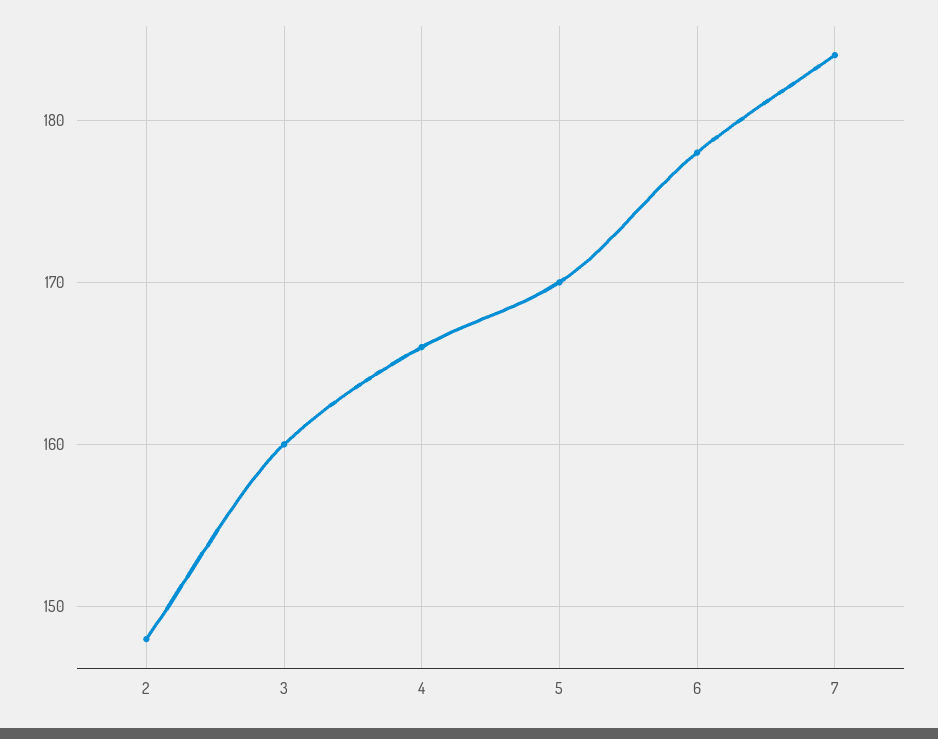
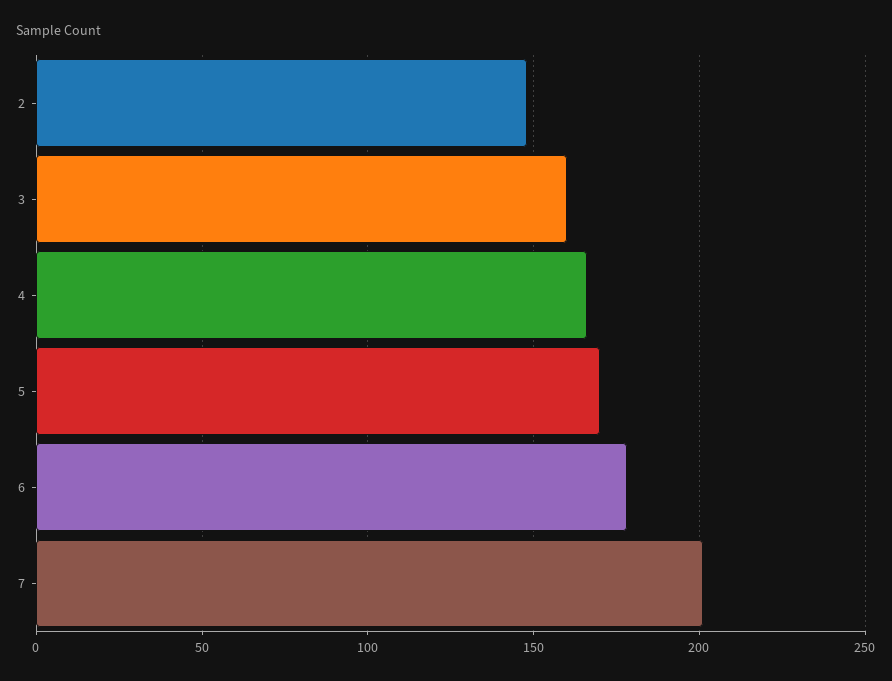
  {
    "2": 148,
    "3": 160,
    "4": 166,
    "5": 170,
    "6": 178,
-   "7": 184
+   "7": 200
  }

